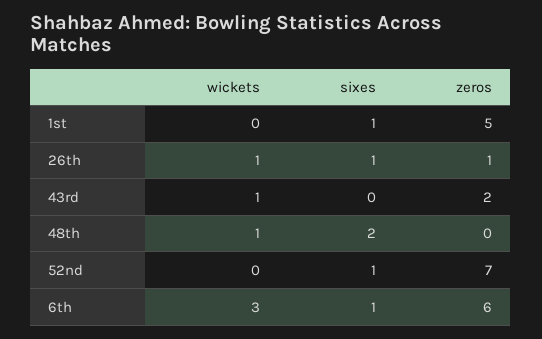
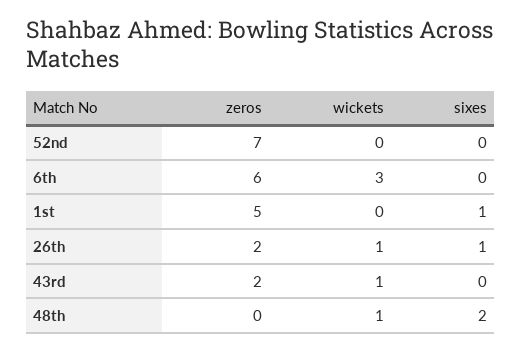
  {
    "wickets": {
      "1st": 0,
      "26th": 1,
      "43rd": 1,
      "48th": 1,
      "52nd": 0,
      "6th": 3
    },
    "sixes": {
      "1st": 1,
      "26th": 1,
      "43rd": 0,
      "48th": 2,
-     "52nd": 1,
+     "52nd": 0,
-     "6th": 1
+     "6th": 0
    },
    "zeros": {
      "1st": 5,
-     "26th": 1,
+     "26th": 2,
      "43rd": 2,
      "48th": 0,
      "52nd": 7,
      "6th": 6
    }
  }

